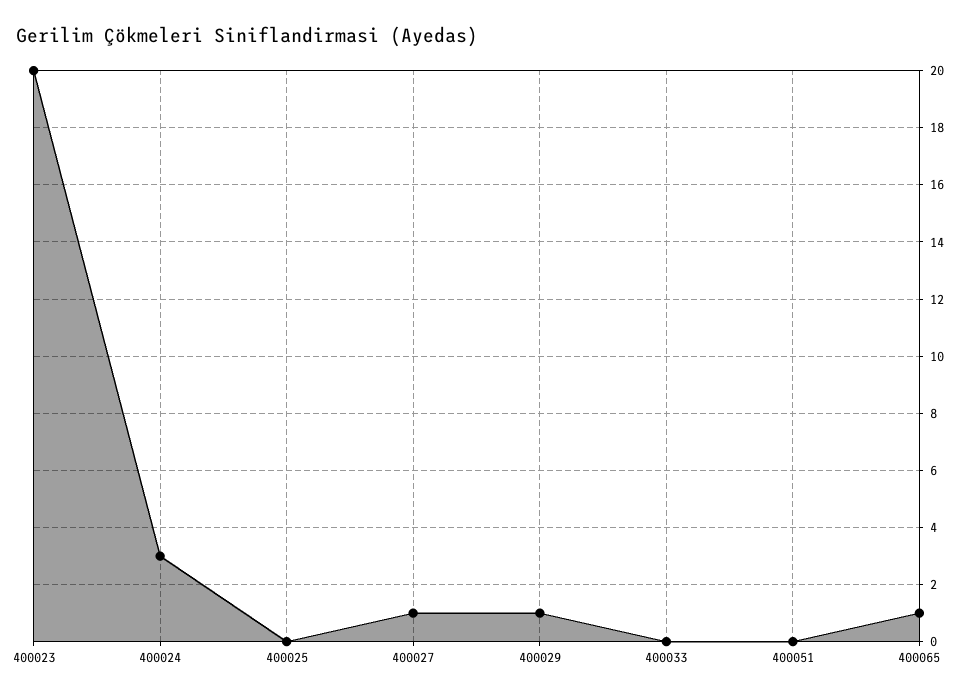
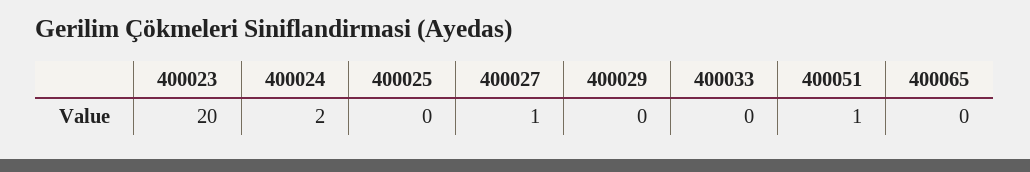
  {
    "400023": 20,
-   "400024": 3,
+   "400024": 2,
    "400025": 0,
    "400027": 1,
-   "400029": 1,
+   "400029": 0,
    "400033": 0,
-   "400051": 0,
+   "400051": 1,
-   "400065": 1
+   "400065": 0
  }

